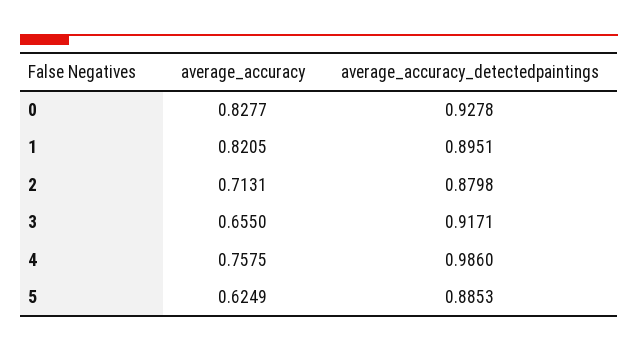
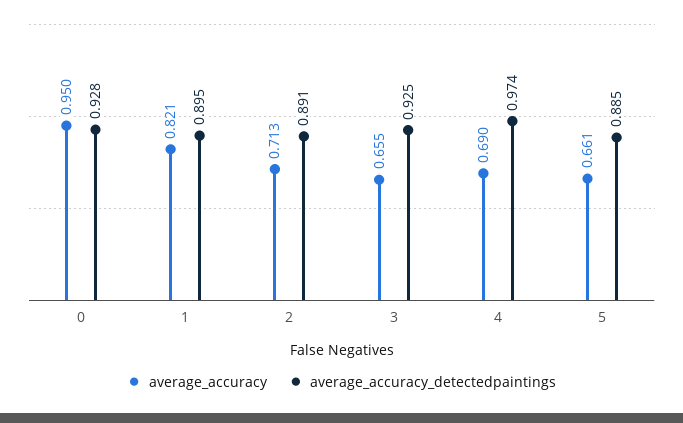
  {
    "average_accuracy": {
-     "0": 0.8277,
+     "0": 0.95,
      "1": 0.8205,
      "2": 0.7131,
      "3": 0.655,
-     "4": 0.7575,
+     "4": 0.69,
-     "5": 0.6249
+     "5": 0.661
    },
    "average_accuracy_detectedpaintings": {
      "0": 0.9278,
      "1": 0.8951,
-     "2": 0.8798,
+     "2": 0.891,
-     "3": 0.9171,
+     "3": 0.925,
-     "4": 0.986,
+     "4": 0.974,
      "5": 0.8853
    }
  }

